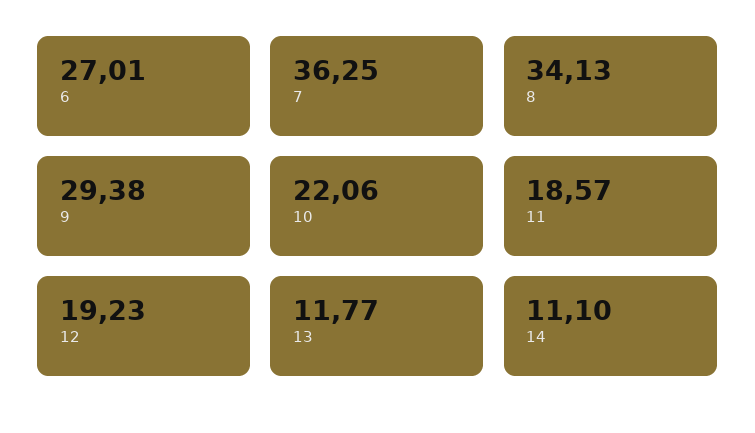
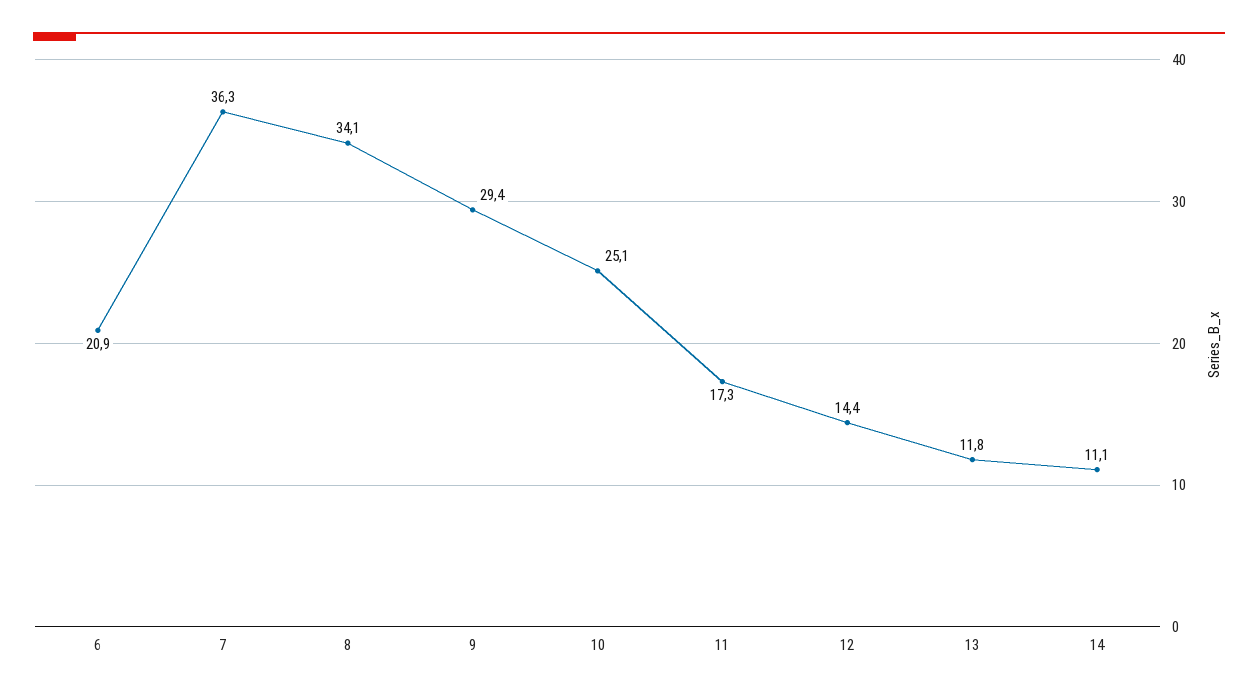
  {
-   "6": 27.01,
+   "6": 20.9,
    "7": 36.25,
    "8": 34.13,
    "9": 29.38,
-   "10": 22.06,
+   "10": 25.1,
-   "11": 18.57,
+   "11": 17.3,
-   "12": 19.23,
+   "12": 14.4,
    "13": 11.77,
    "14": 11.1
  }

